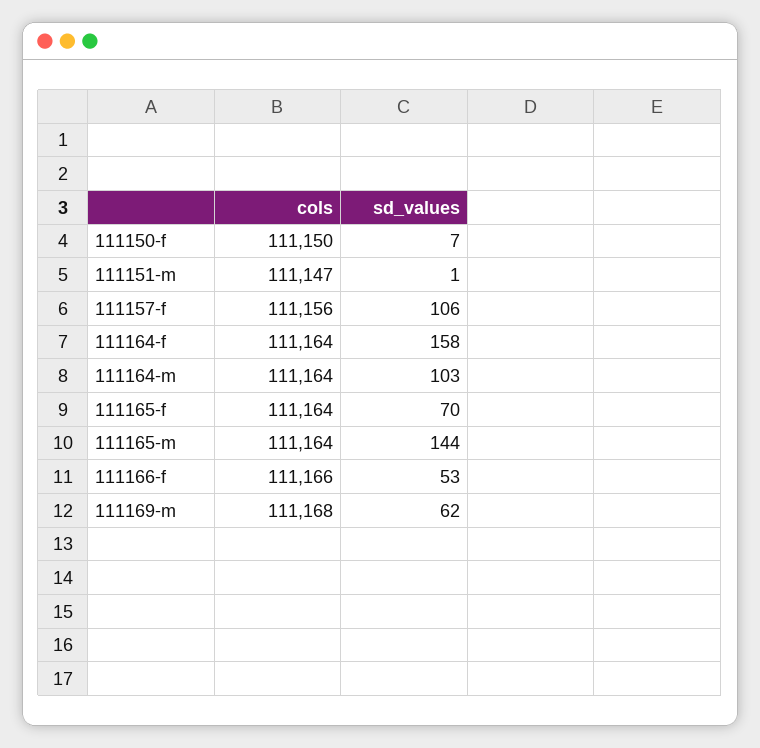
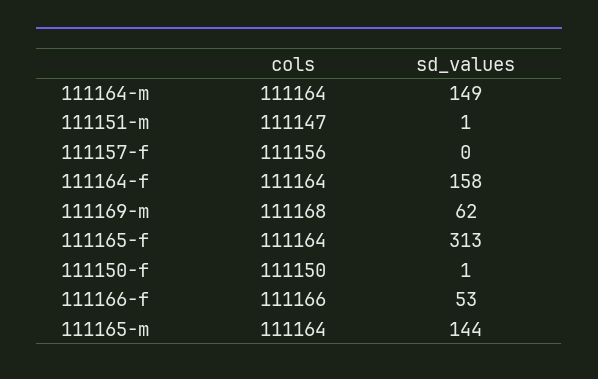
  {
    "cols": {
      "111150-f": 111150,
      "111151-m": 111147,
      "111157-f": 111156,
      "111164-f": 111164,
      "111164-m": 111164,
      "111165-f": 111164,
      "111165-m": 111164,
      "111166-f": 111166,
      "111169-m": 111168
    },
    "sd_values": {
-     "111150-f": 7,
+     "111150-f": 1,
      "111151-m": 1,
-     "111157-f": 106,
+     "111157-f": 0,
      "111164-f": 158,
-     "111164-m": 103,
+     "111164-m": 149,
-     "111165-f": 70,
+     "111165-f": 313,
      "111165-m": 144,
      "111166-f": 53,
      "111169-m": 62
    }
  }

